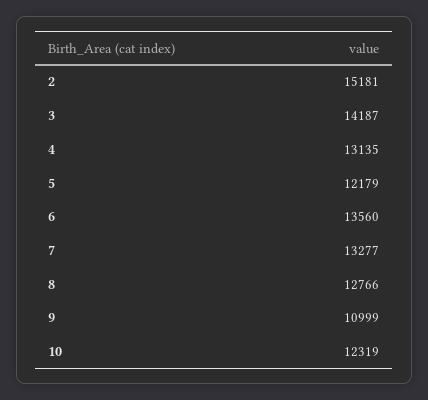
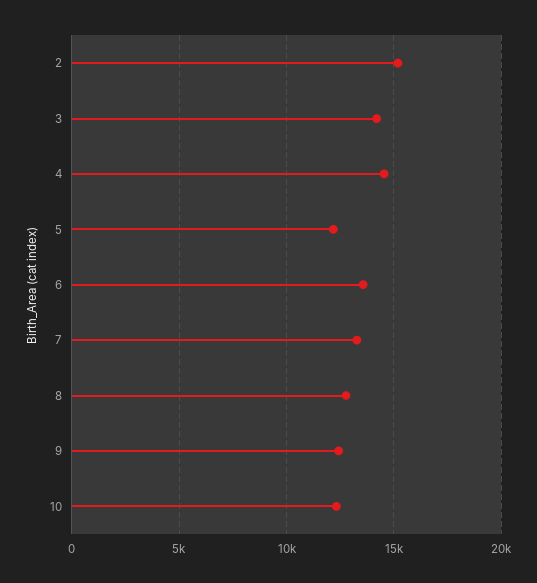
  {
    "2": 15181,
    "3": 14187,
-   "4": 13135,
+   "4": 14500,
    "5": 12179,
    "6": 13560,
    "7": 13277,
    "8": 12766,
-   "9": 10999,
+   "9": 12500,
    "10": 12319
  }

